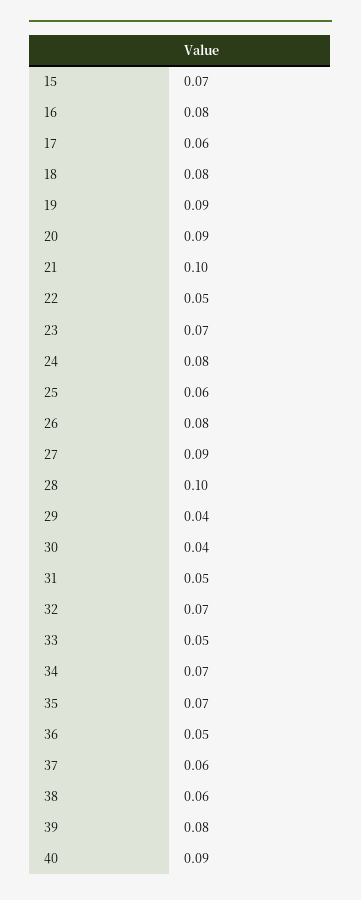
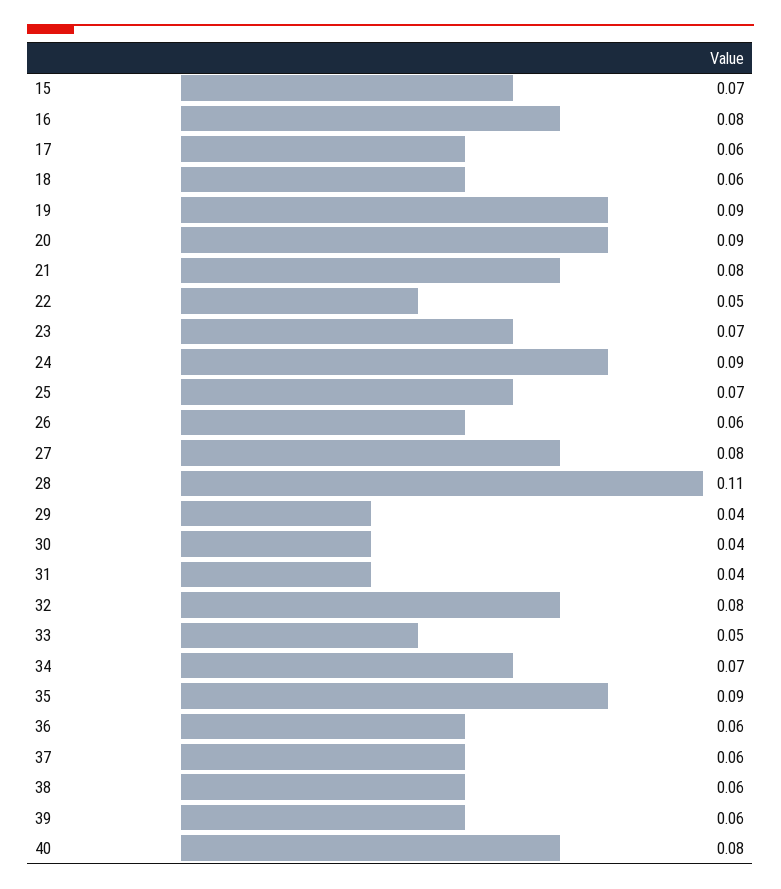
  {
    "15": 0.07,
    "16": 0.08,
    "17": 0.06,
-   "18": 0.08,
+   "18": 0.06,
    "19": 0.09,
    "20": 0.09,
-   "21": 0.1,
+   "21": 0.08,
    "22": 0.05,
    "23": 0.07,
-   "24": 0.08,
+   "24": 0.09,
-   "25": 0.06,
+   "25": 0.07,
-   "26": 0.08,
+   "26": 0.06,
-   "27": 0.09,
+   "27": 0.08,
-   "28": 0.1,
+   "28": 0.11,
    "29": 0.04,
    "30": 0.04,
-   "31": 0.05,
+   "31": 0.04,
-   "32": 0.07,
+   "32": 0.08,
    "33": 0.05,
    "34": 0.07,
-   "35": 0.07,
+   "35": 0.09,
-   "36": 0.05,
+   "36": 0.06,
    "37": 0.06,
    "38": 0.06,
-   "39": 0.08,
+   "39": 0.06,
-   "40": 0.09
+   "40": 0.08
  }

